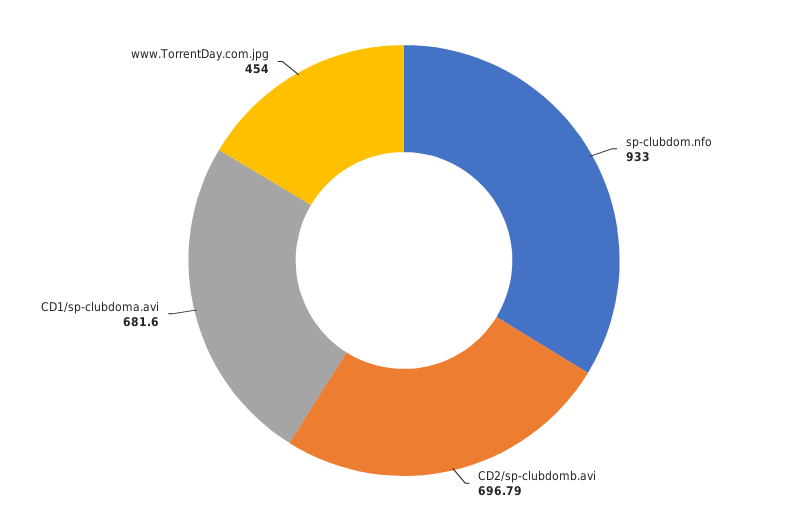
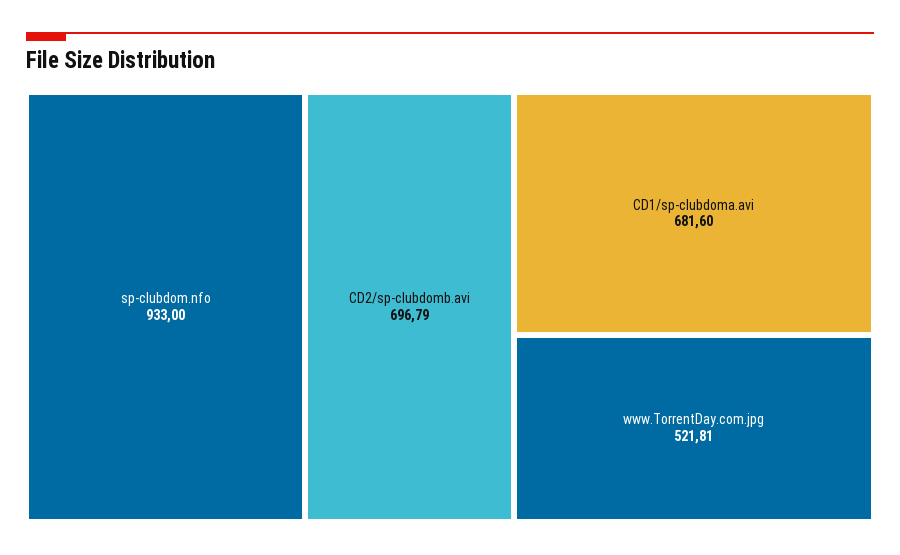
  {
    "sp-clubdom.nfo": 933,
    "CD2/sp-clubdomb.avi": 696.79,
    "CD1/sp-clubdoma.avi": 681.6,
-   "www.TorrentDay.com.jpg": 454
+   "www.TorrentDay.com.jpg": 521.81
  }

